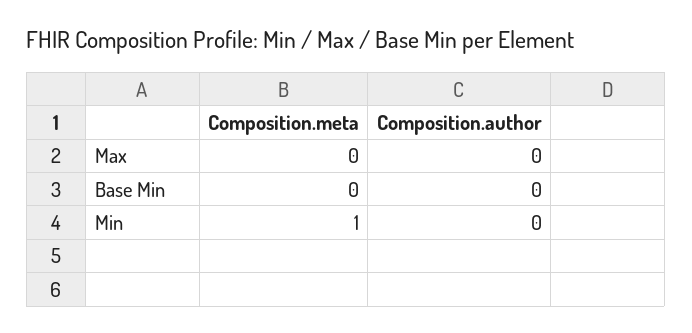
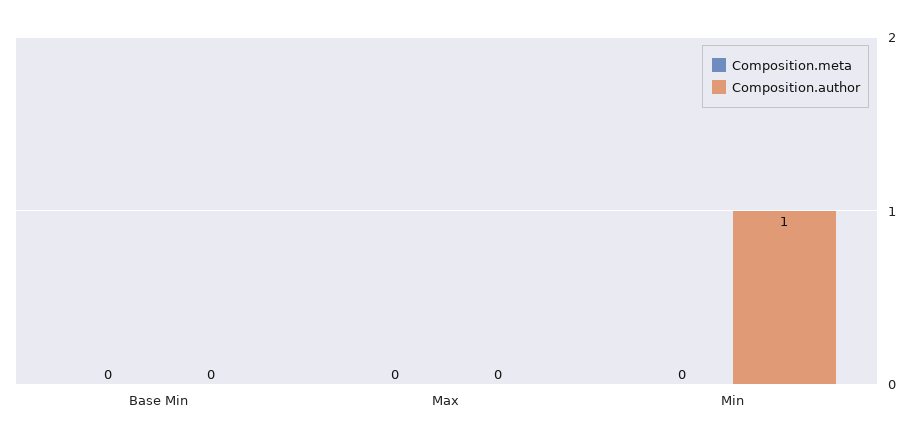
  {
    "Composition.meta": {
      "Max": 0,
      "Base Min": 0,
-     "Min": 1
+     "Min": 0
    },
    "Composition.author": {
      "Max": 0,
      "Base Min": 0,
-     "Min": 0
+     "Min": 1
    }
  }

